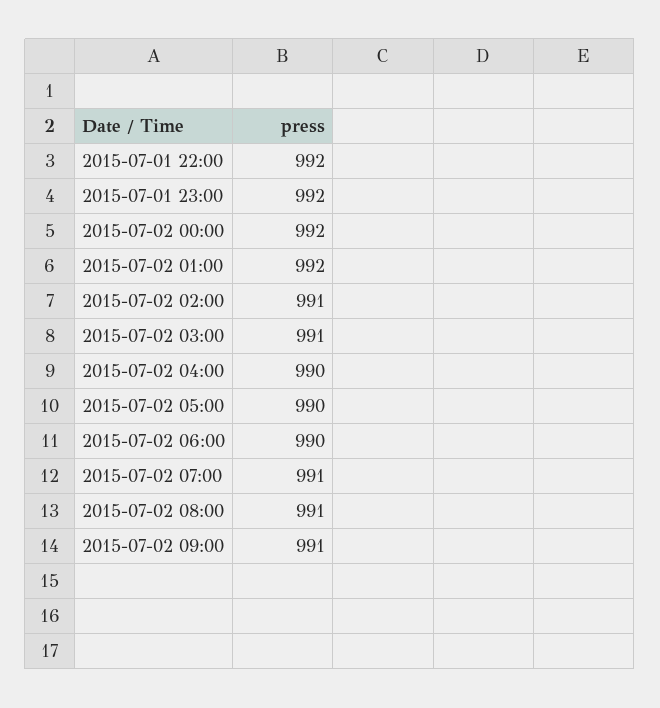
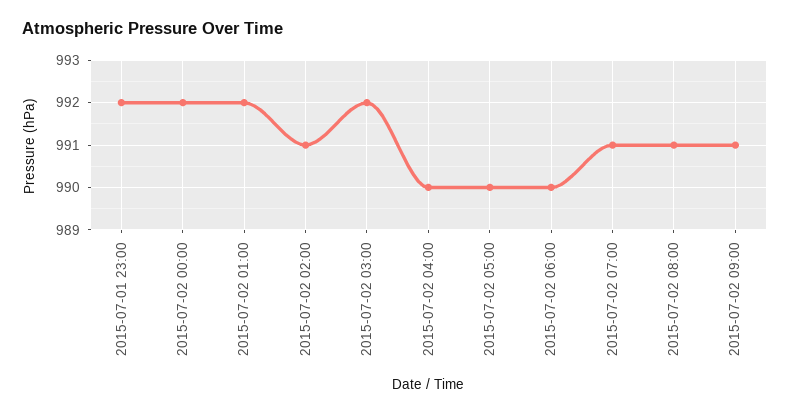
  {
-   "2015-07-01 22:00": 992,
    "2015-07-01 23:00": 992,
    "2015-07-02 00:00": 992,
    "2015-07-02 01:00": 992,
    "2015-07-02 02:00": 991,
-   "2015-07-02 03:00": 991,
+   "2015-07-02 03:00": 992,
    "2015-07-02 04:00": 990,
    "2015-07-02 05:00": 990,
    "2015-07-02 06:00": 990,
    "2015-07-02 07:00": 991,
    "2015-07-02 08:00": 991,
    "2015-07-02 09:00": 991
  }

